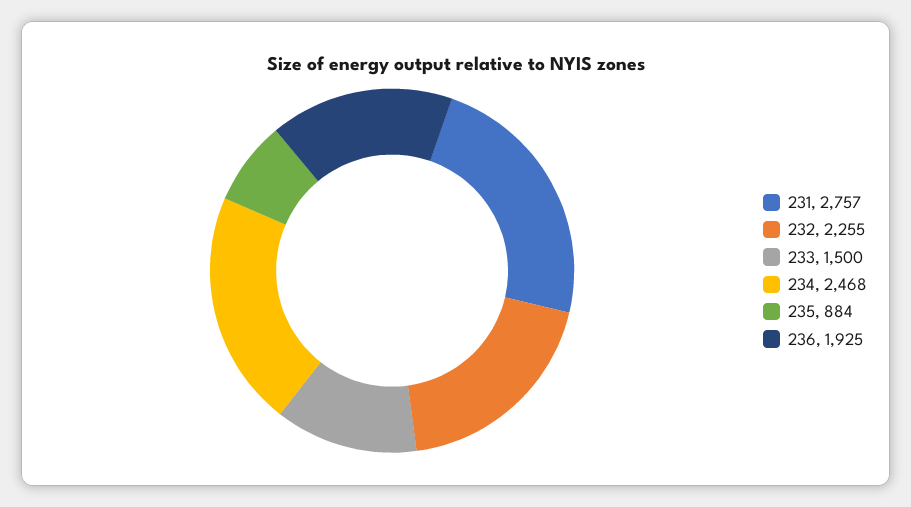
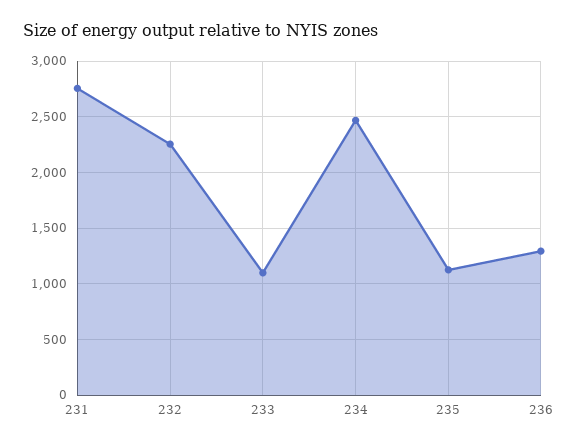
  {
    "231": 2757,
    "232": 2255,
-   "233": 1500,
+   "233": 1100,
    "234": 2468,
-   "235": 884,
+   "235": 1100,
-   "236": 1925
+   "236": 1300
  }

